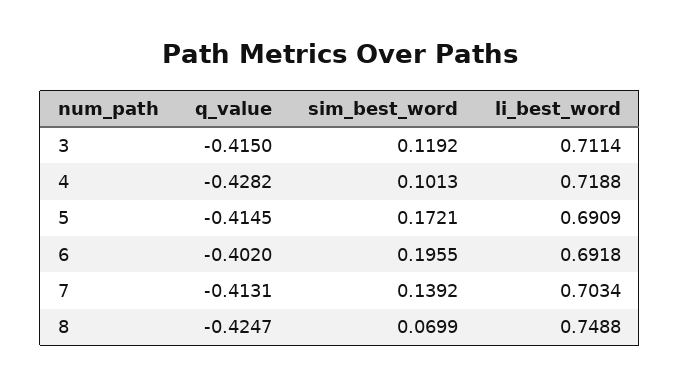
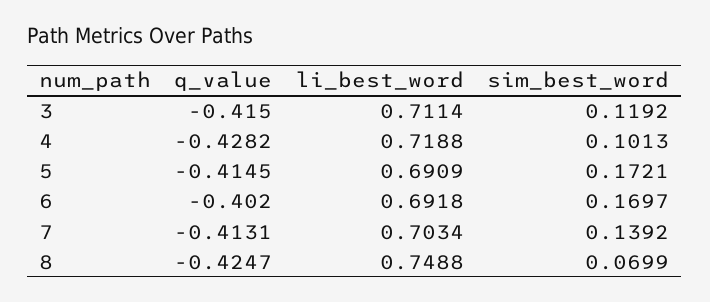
  {
    "q_value": {
      "3": -0.415,
      "4": -0.4282,
      "5": -0.4145,
      "6": -0.402,
      "7": -0.4131,
      "8": -0.4247
    },
    "sim_best_word": {
      "3": 0.1192,
      "4": 0.1013,
      "5": 0.1721,
-     "6": 0.1955,
+     "6": 0.1697,
      "7": 0.1392,
      "8": 0.0699
    },
    "li_best_word": {
      "3": 0.7114,
      "4": 0.7188,
      "5": 0.6909,
      "6": 0.6918,
      "7": 0.7034,
      "8": 0.7488
    }
  }

